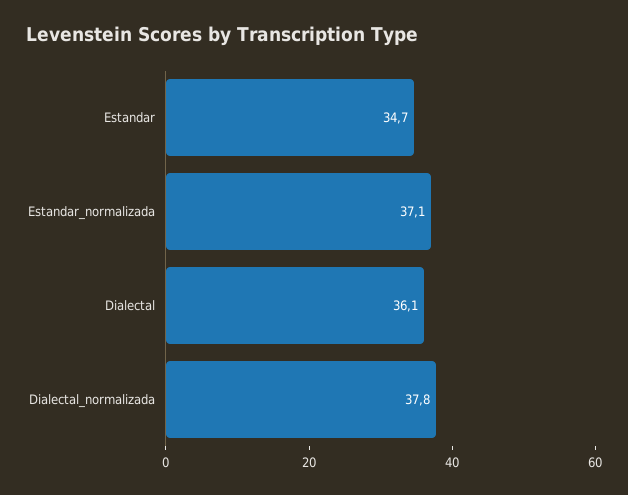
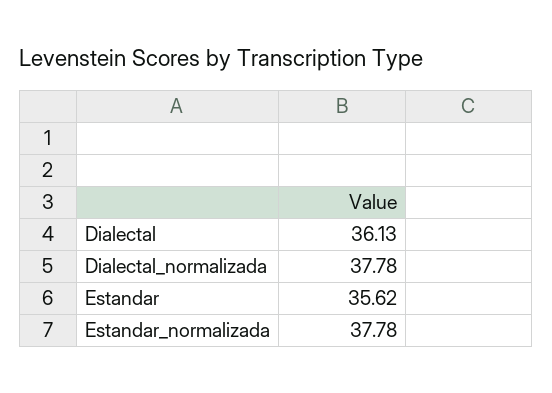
  {
-   "Estandar": 34.7,
+   "Estandar": 35.62,
-   "Estandar_normalizada": 37.1,
+   "Estandar_normalizada": 37.78,
    "Dialectal": 36.13,
    "Dialectal_normalizada": 37.78
  }

